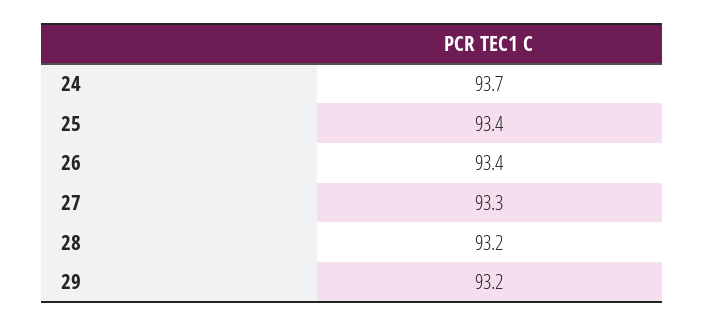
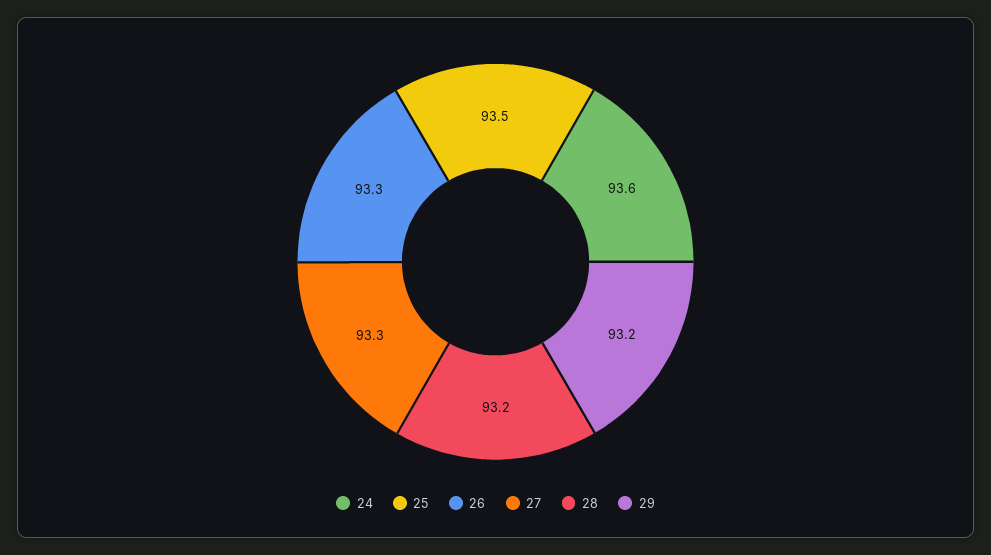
  {
-   "24": 93.7,
+   "24": 93.6,
-   "25": 93.4,
+   "25": 93.5,
-   "26": 93.4,
+   "26": 93.3,
    "27": 93.3,
    "28": 93.2,
    "29": 93.2
  }

